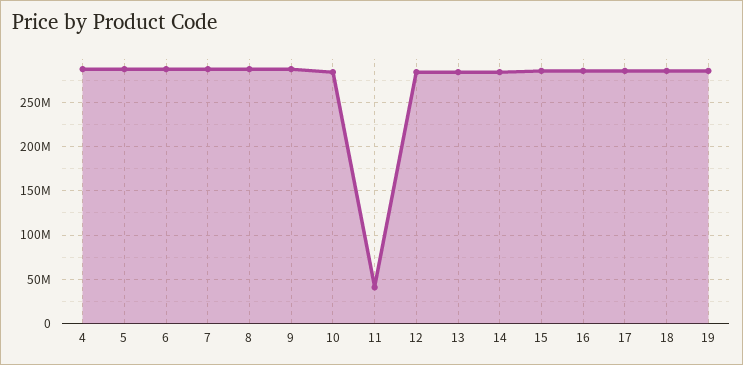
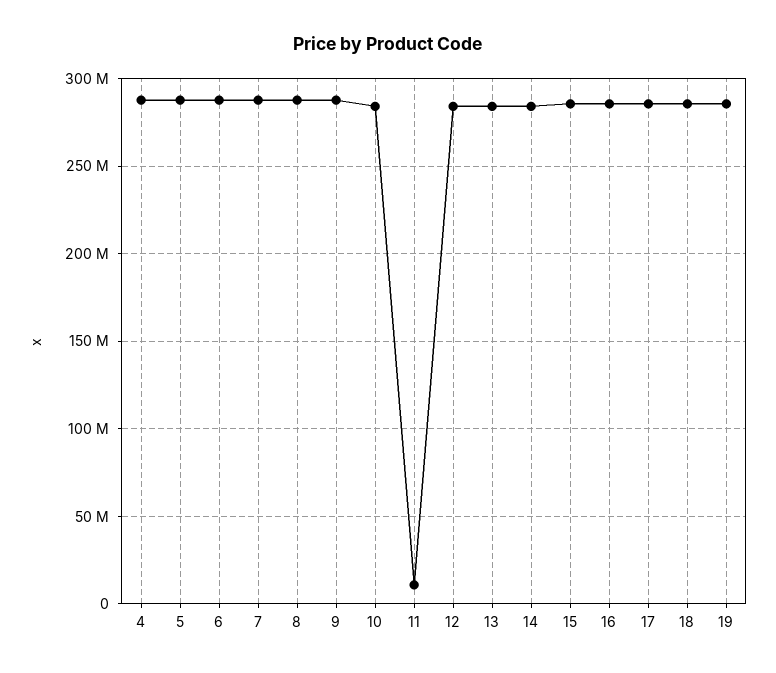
  {
    "4": 290000000,
    "5": 290000000,
    "6": 290000000,
    "7": 290000000,
    "8": 290000000,
    "9": 290000000,
    "10": 285000000,
-   "11": 40000000,
+   "11": 10000000,
    "12": 285000000,
    "13": 285000000,
    "14": 285000000,
    "15": 285000000,
    "16": 285000000,
    "17": 285000000,
    "18": 285000000,
    "19": 285000000
  }

